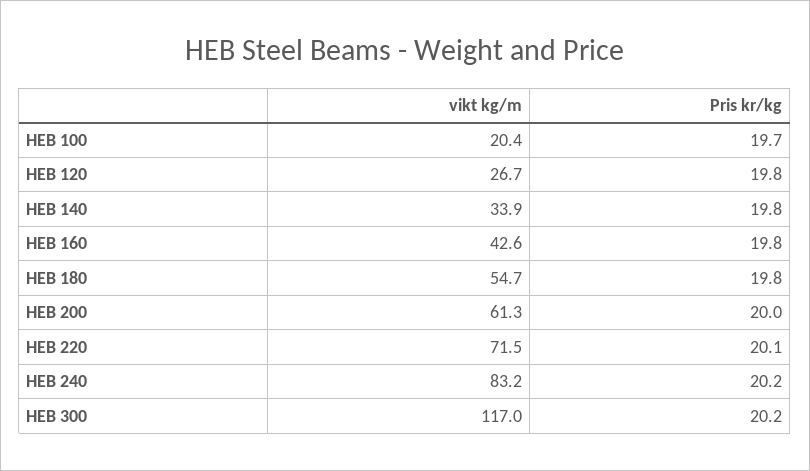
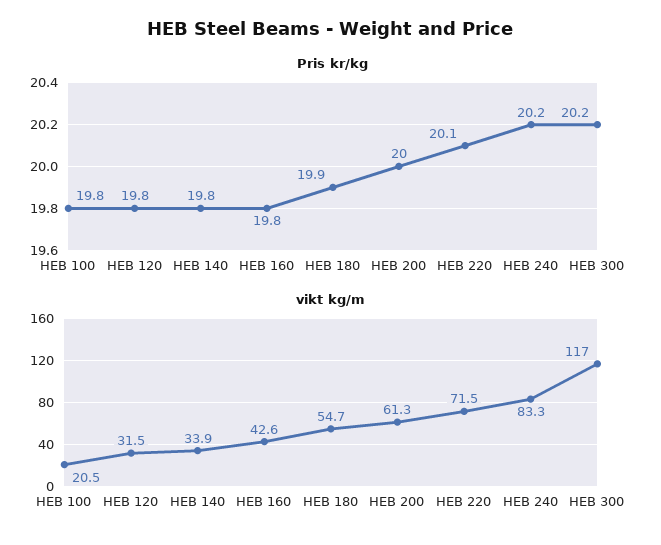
  {
    "vikt kg/m": {
-     "HEB 100": 20.4,
+     "HEB 100": 20.5,
-     "HEB 120": 26.7,
+     "HEB 120": 31.5,
      "HEB 140": 33.9,
      "HEB 160": 42.6,
      "HEB 180": 54.7,
      "HEB 200": 61.3,
      "HEB 220": 71.5,
-     "HEB 240": 83.2,
+     "HEB 240": 83.3,
      "HEB 300": 117
    },
    "Pris kr/kg": {
-     "HEB 100": 19.7,
+     "HEB 100": 19.8,
      "HEB 120": 19.8,
      "HEB 140": 19.8,
      "HEB 160": 19.8,
-     "HEB 180": 19.8,
+     "HEB 180": 19.9,
      "HEB 200": 20,
      "HEB 220": 20.1,
      "HEB 240": 20.2,
      "HEB 300": 20.2
    }
  }

